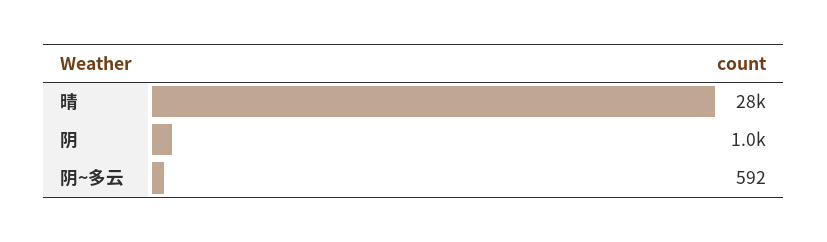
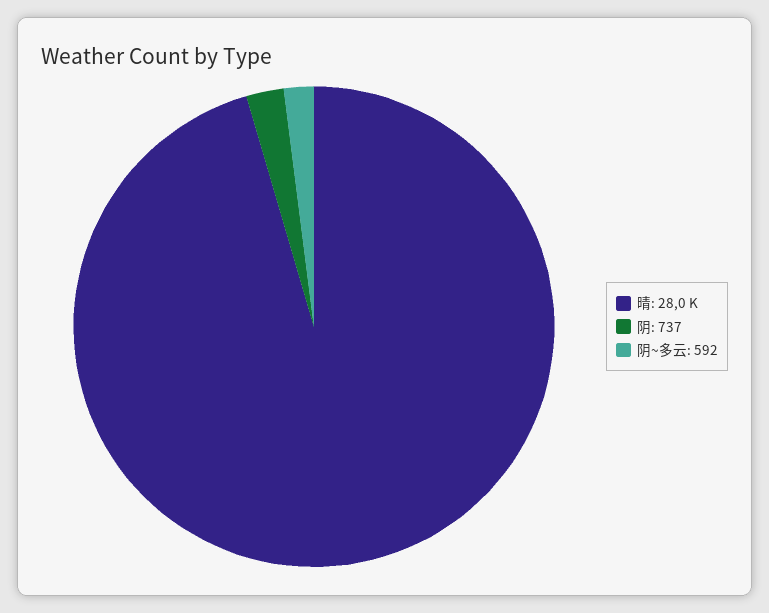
  {
    "晴": 28000,
-   "阴": 1000,
+   "阴": 737,
    "阴~多云": 592
  }

